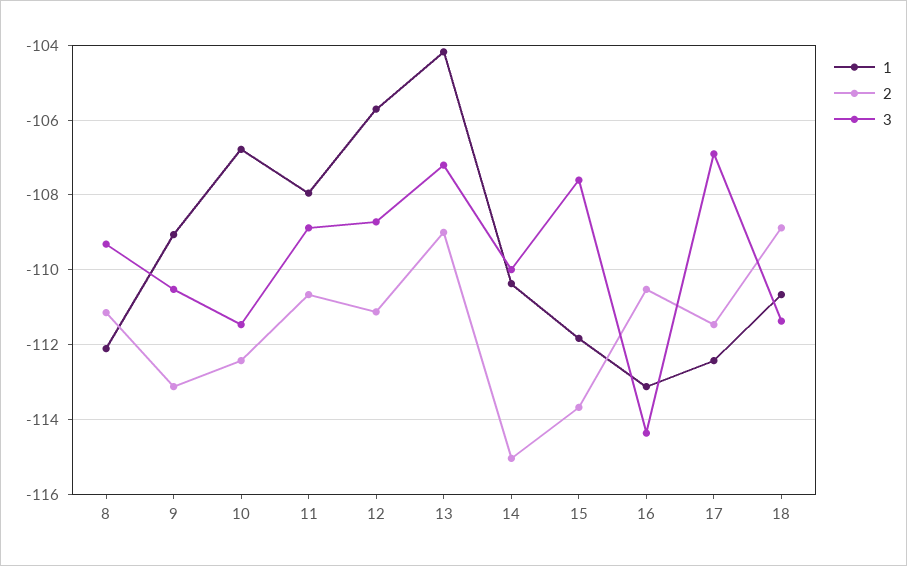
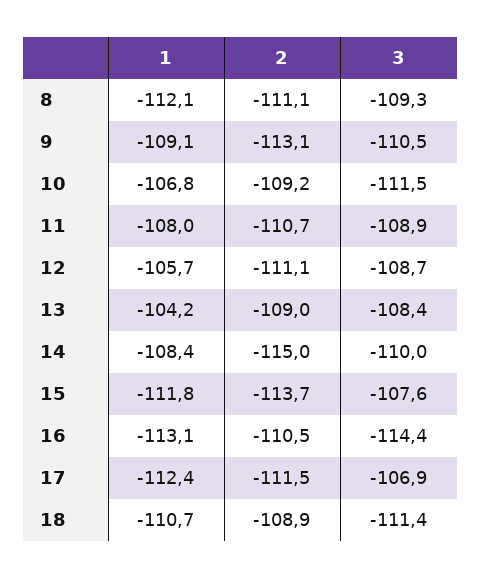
  {
    "1": {
      "8": -112.1,
      "9": -109.1,
      "10": -106.8,
      "11": -108,
      "12": -105.7,
      "13": -104.2,
-     "14": -110.4,
+     "14": -108.4,
      "15": -111.8,
      "16": -113.1,
      "17": -112.4,
      "18": -110.7
    },
    "2": {
      "8": -111.1,
      "9": -113.1,
-     "10": -112.4,
+     "10": -109.2,
      "11": -110.7,
      "12": -111.1,
      "13": -109,
      "14": -115,
      "15": -113.7,
      "16": -110.5,
      "17": -111.5,
      "18": -108.9
    },
    "3": {
      "8": -109.3,
      "9": -110.5,
      "10": -111.5,
      "11": -108.9,
      "12": -108.7,
-     "13": -107.2,
+     "13": -108.4,
      "14": -110,
      "15": -107.6,
      "16": -114.4,
      "17": -106.9,
      "18": -111.4
    }
  }

